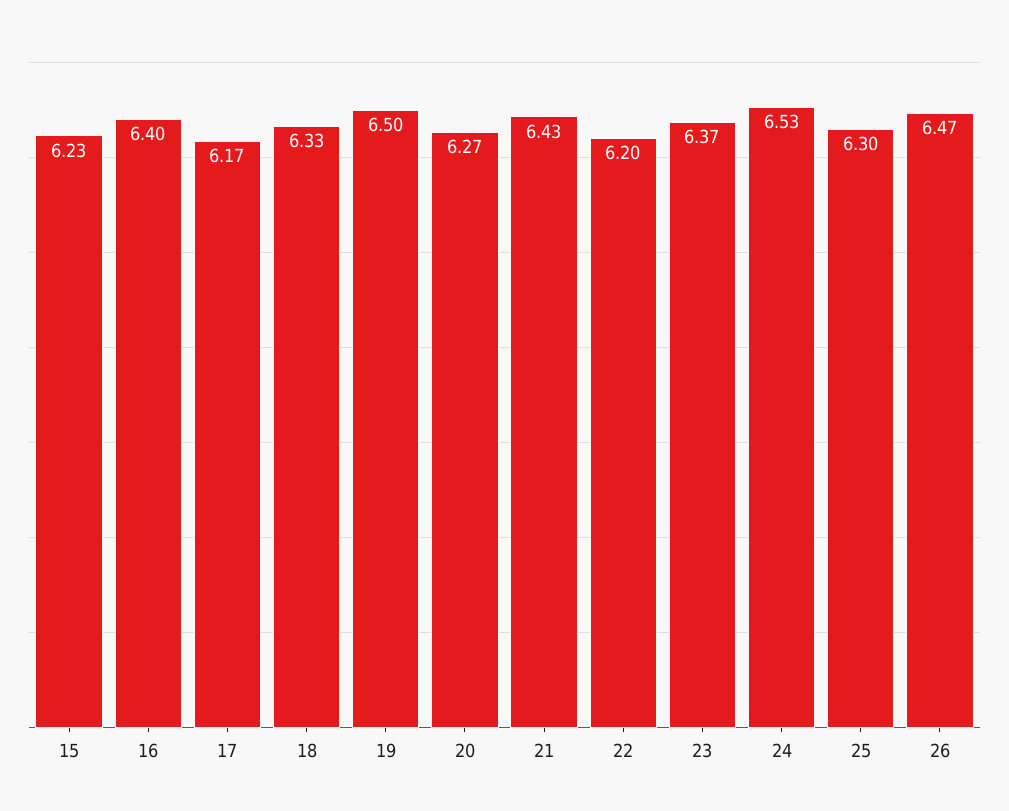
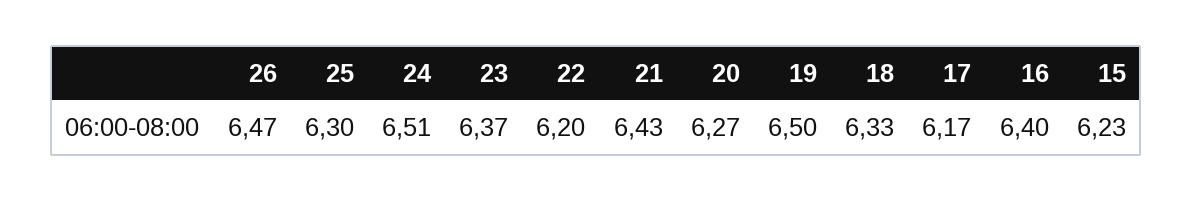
  {
    "15": 6.23,
    "16": 6.4,
    "17": 6.17,
    "18": 6.33,
    "19": 6.5,
    "20": 6.27,
    "21": 6.43,
    "22": 6.2,
    "23": 6.37,
-   "24": 6.53,
+   "24": 6.51,
    "25": 6.3,
    "26": 6.47
  }

